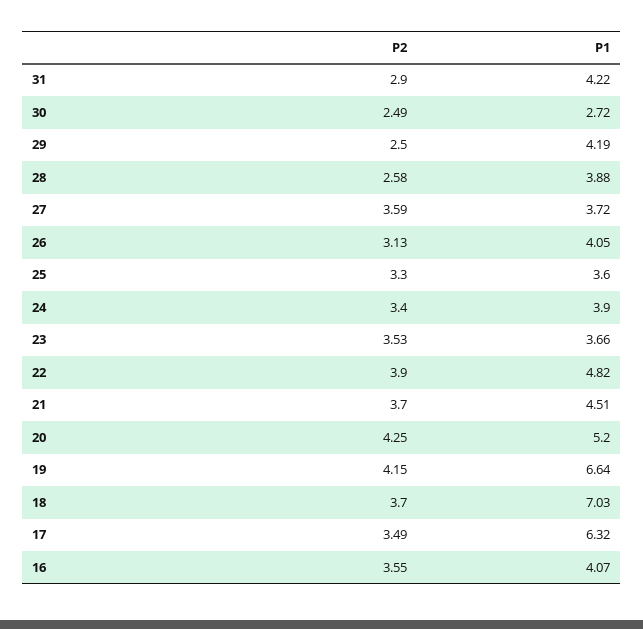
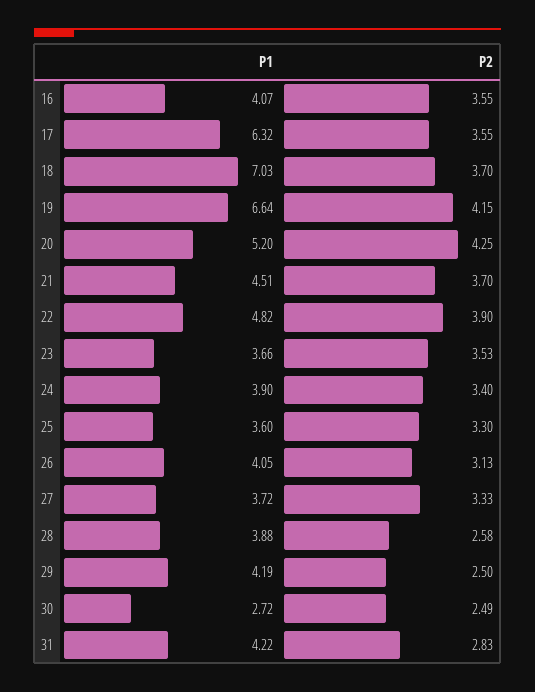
  {
    "P2": {
-     "31": 2.9,
+     "31": 2.83,
      "30": 2.49,
      "29": 2.5,
      "28": 2.58,
-     "27": 3.59,
+     "27": 3.33,
      "26": 3.13,
      "25": 3.3,
      "24": 3.4,
      "23": 3.53,
      "22": 3.9,
      "21": 3.7,
      "20": 4.25,
      "19": 4.15,
      "18": 3.7,
-     "17": 3.49,
+     "17": 3.55,
      "16": 3.55
    },
    "P1": {
      "31": 4.22,
      "30": 2.72,
      "29": 4.19,
      "28": 3.88,
      "27": 3.72,
      "26": 4.05,
      "25": 3.6,
      "24": 3.9,
      "23": 3.66,
      "22": 4.82,
      "21": 4.51,
      "20": 5.2,
      "19": 6.64,
      "18": 7.03,
      "17": 6.32,
      "16": 4.07
    }
  }

